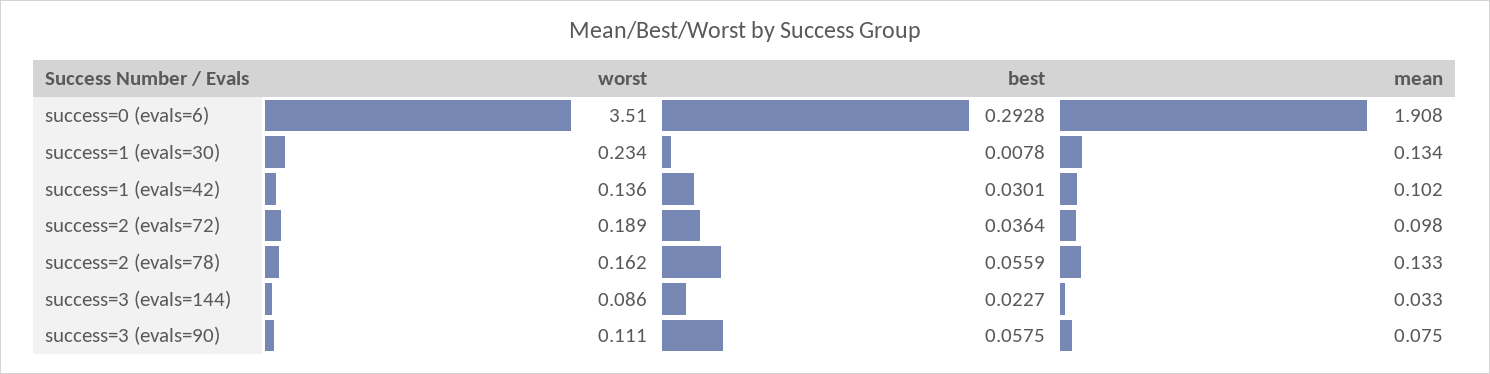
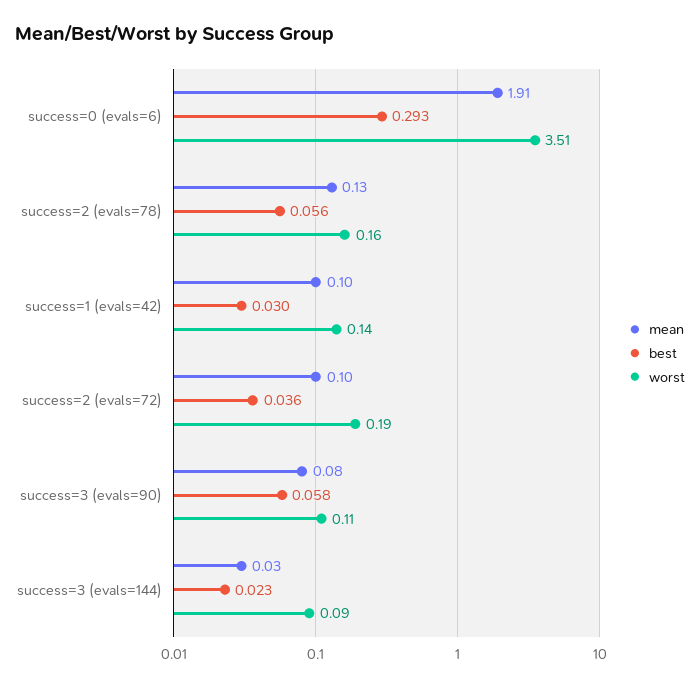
  {
    "worst": {
      "success=0 (evals=6)": 3.51,
-     "success=1 (evals=30)": 0.234,
      "success=1 (evals=42)": 0.136,
      "success=2 (evals=72)": 0.189,
      "success=2 (evals=78)": 0.162,
      "success=3 (evals=144)": 0.086,
      "success=3 (evals=90)": 0.111
    },
    "best": {
      "success=0 (evals=6)": 0.2928,
-     "success=1 (evals=30)": 0.0078,
      "success=1 (evals=42)": 0.0301,
      "success=2 (evals=72)": 0.0364,
      "success=2 (evals=78)": 0.0559,
      "success=3 (evals=144)": 0.0227,
      "success=3 (evals=90)": 0.0575
    },
    "mean": {
      "success=0 (evals=6)": 1.908,
-     "success=1 (evals=30)": 0.134,
      "success=1 (evals=42)": 0.102,
      "success=2 (evals=72)": 0.098,
      "success=2 (evals=78)": 0.133,
      "success=3 (evals=144)": 0.033,
      "success=3 (evals=90)": 0.075
    }
  }

